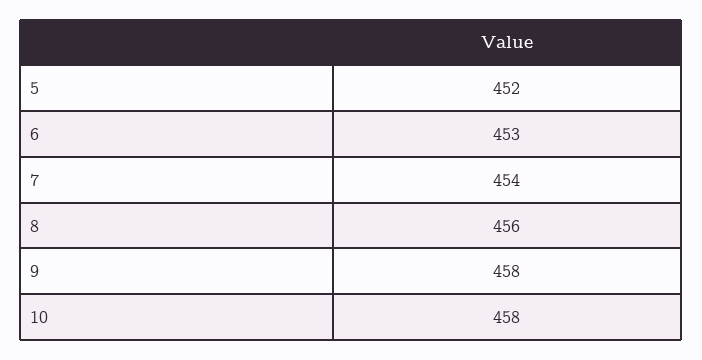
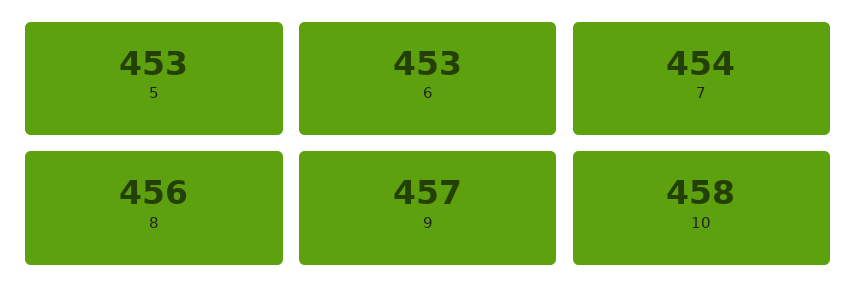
  {
-   "5": 452,
+   "5": 453,
    "6": 453,
    "7": 454,
    "8": 456,
-   "9": 458,
+   "9": 457,
    "10": 458
  }

